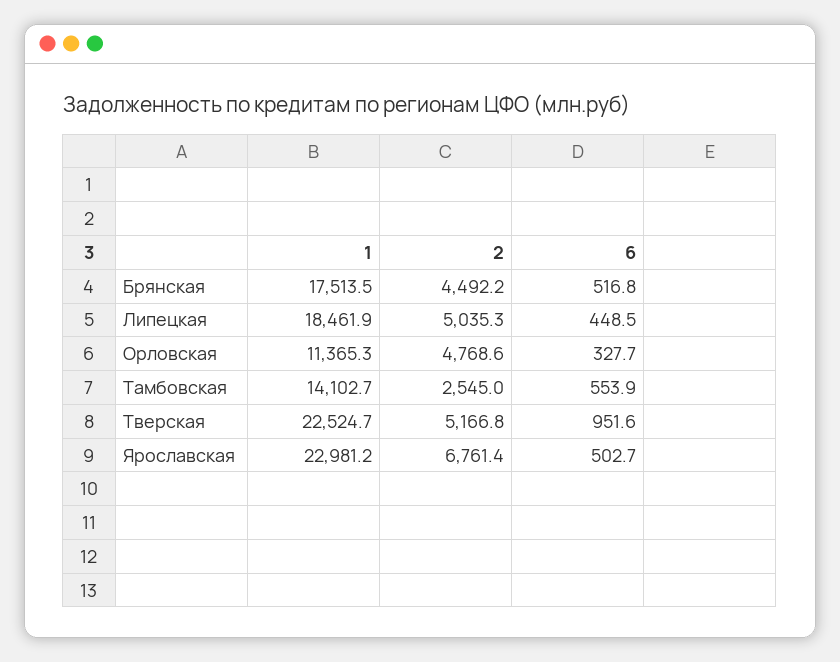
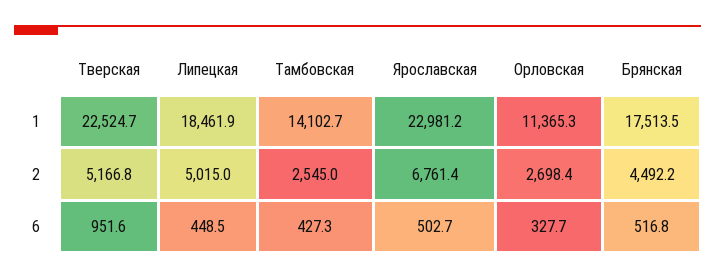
  {
    "1": {
      "Брянская": 17513.5,
      "Липецкая": 18461.9,
      "Орловская": 11365.3,
      "Тамбовская": 14102.7,
      "Тверская": 22524.7,
      "Ярославская": 22981.2
    },
    "2": {
      "Брянская": 4492.2,
-     "Липецкая": 5035.3,
+     "Липецкая": 5015,
-     "Орловская": 4768.6,
+     "Орловская": 2698.4,
      "Тамбовская": 2545,
      "Тверская": 5166.8,
      "Ярославская": 6761.4
    },
    "6": {
      "Брянская": 516.8,
      "Липецкая": 448.5,
      "Орловская": 327.7,
-     "Тамбовская": 553.9,
+     "Тамбовская": 427.3,
      "Тверская": 951.6,
      "Ярославская": 502.7
    }
  }

